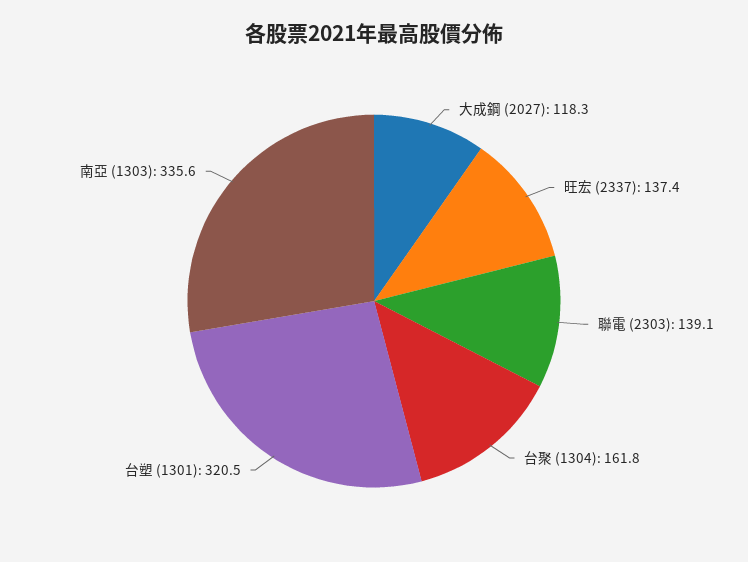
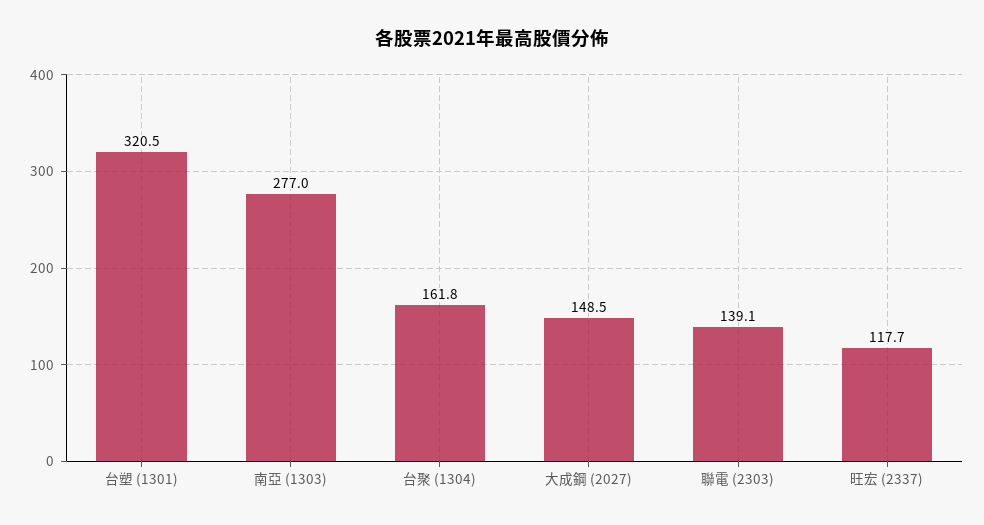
  {
-   "大成鋼 (2027)": 118.3,
+   "大成鋼 (2027)": 148.5,
-   "旺宏 (2337)": 137.4,
+   "旺宏 (2337)": 117.7,
    "聯電 (2303)": 139.1,
    "台聚 (1304)": 161.8,
    "台塑 (1301)": 320.5,
-   "南亞 (1303)": 335.6
+   "南亞 (1303)": 277
  }

